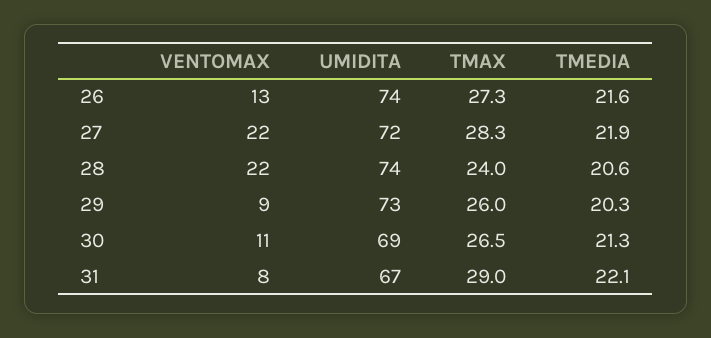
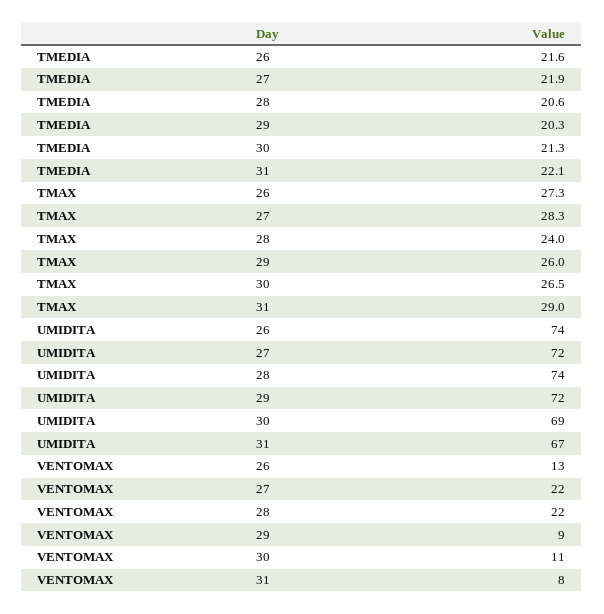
  {
    "VENTOMAX": {
      "26": 13,
      "27": 22,
      "28": 22,
      "29": 9,
      "30": 11,
      "31": 8
    },
    "UMIDITA": {
      "26": 74,
      "27": 72,
      "28": 74,
-     "29": 73,
+     "29": 72,
      "30": 69,
      "31": 67
    },
    "TMAX": {
      "26": 27.3,
      "27": 28.3,
      "28": 24,
      "29": 26,
      "30": 26.5,
      "31": 29
    },
    "TMEDIA": {
      "26": 21.6,
      "27": 21.9,
      "28": 20.6,
      "29": 20.3,
      "30": 21.3,
      "31": 22.1
    }
  }

